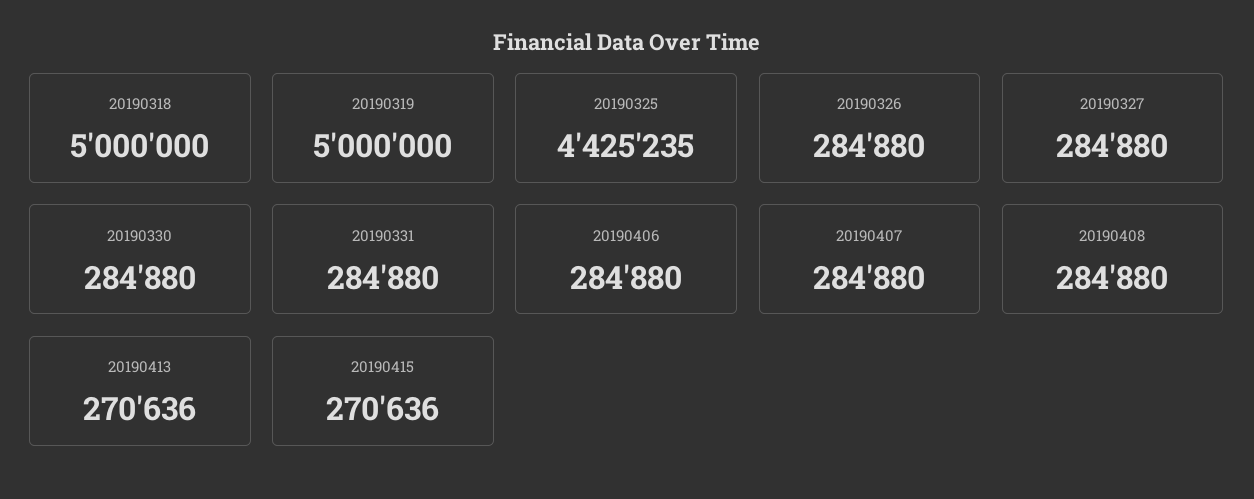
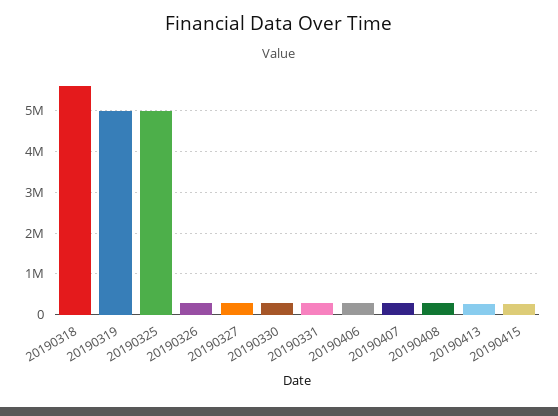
  {
-   "20190318": 5000000,
+   "20190318": 5600000,
    "20190319": 5000000,
-   "20190325": 4425235,
+   "20190325": 5000000,
    "20190326": 284880,
    "20190327": 284880,
    "20190330": 284880,
    "20190331": 284880,
    "20190406": 284880,
    "20190407": 284880,
    "20190408": 284880,
    "20190413": 270636,
    "20190415": 270636
  }

